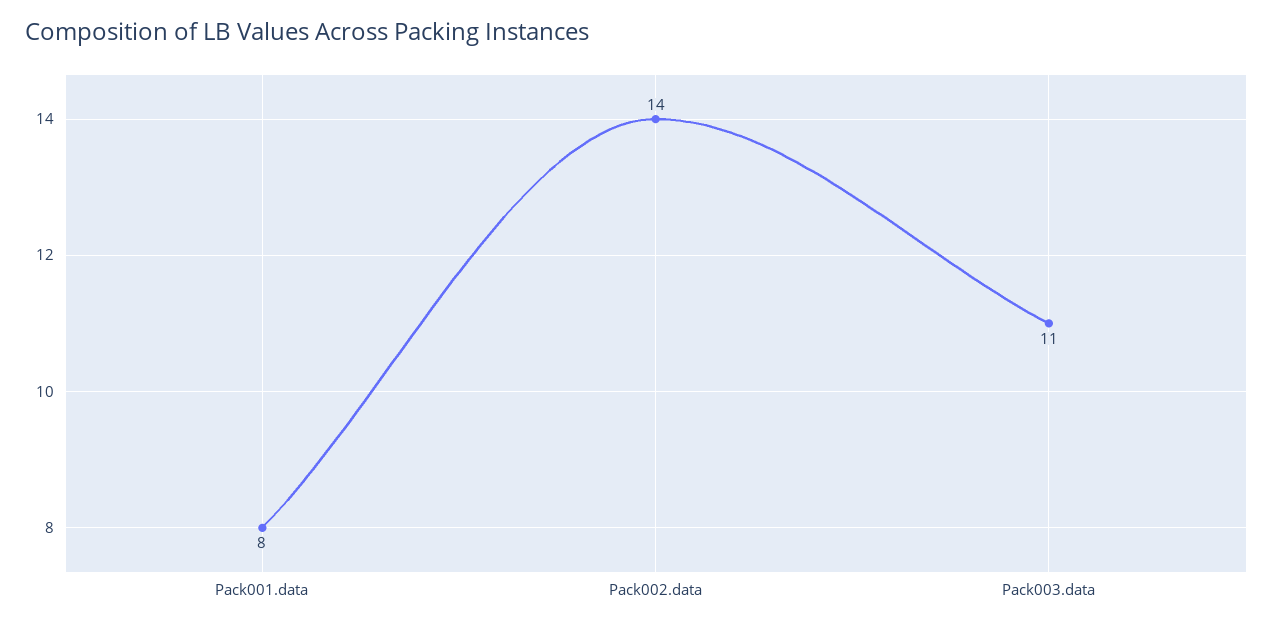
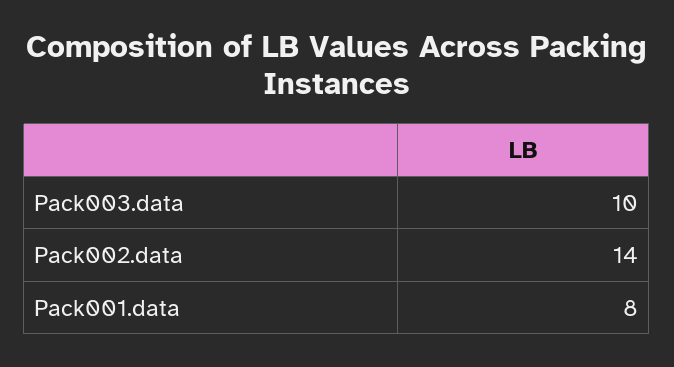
  {
    "Pack001.data": 8,
    "Pack002.data": 14,
-   "Pack003.data": 11
+   "Pack003.data": 10
  }

